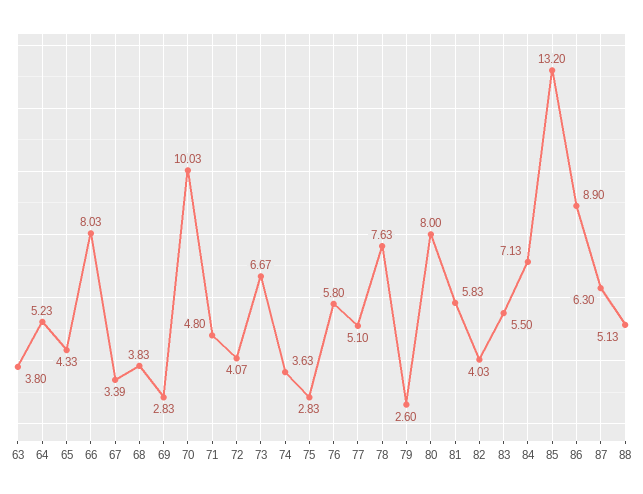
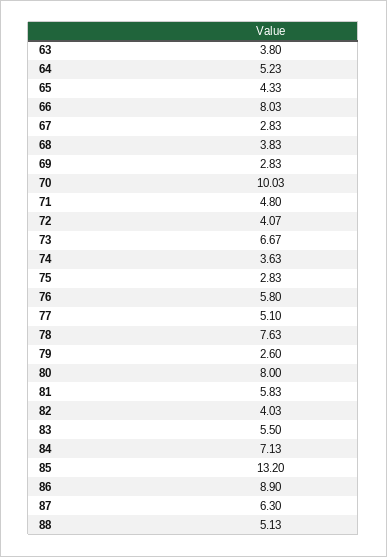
  {
    "63": 3.8,
    "64": 5.23,
    "65": 4.33,
    "66": 8.03,
-   "67": 3.39,
+   "67": 2.83,
    "68": 3.83,
    "69": 2.83,
    "70": 10.03,
    "71": 4.8,
    "72": 4.07,
    "73": 6.67,
    "74": 3.63,
    "75": 2.83,
    "76": 5.8,
    "77": 5.1,
    "78": 7.63,
    "79": 2.6,
    "80": 8,
    "81": 5.83,
    "82": 4.03,
    "83": 5.5,
    "84": 7.13,
    "85": 13.2,
    "86": 8.9,
    "87": 6.3,
    "88": 5.13
  }

